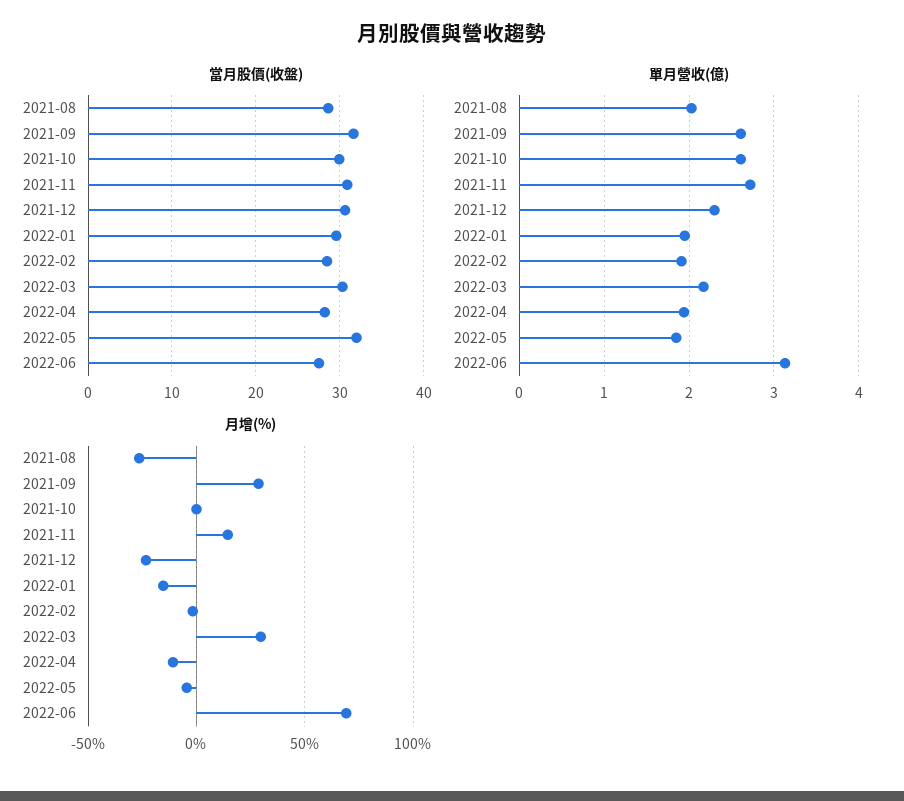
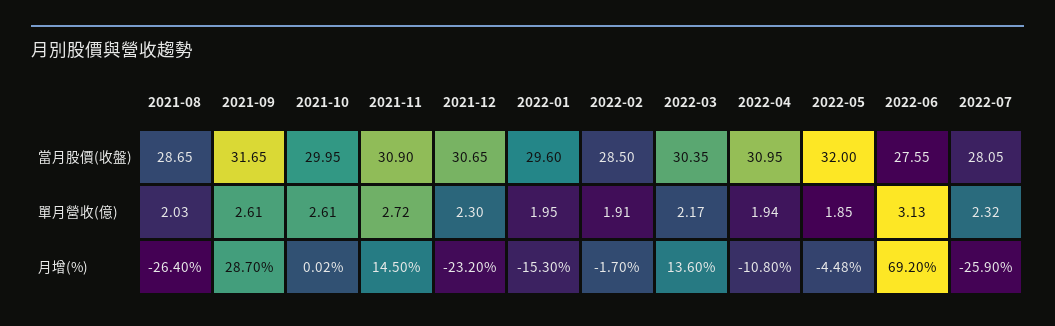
  {
    "當月股價(收盤)": {
      "2021-08": 28.65,
      "2021-09": 31.65,
      "2021-10": 29.95,
      "2021-11": 30.9,
      "2021-12": 30.65,
      "2022-01": 29.6,
      "2022-02": 28.5,
      "2022-03": 30.35,
-     "2022-04": 28,
+     "2022-04": 30.95,
      "2022-05": 32,
-     "2022-06": 27.55
+     "2022-06": 27.55,
+     "2022-07": 28.05
    },
    "單月營收(億)": {
      "2021-08": 2.03,
      "2021-09": 2.61,
      "2021-10": 2.61,
      "2021-11": 2.72,
      "2021-12": 2.3,
      "2022-01": 1.95,
      "2022-02": 1.91,
      "2022-03": 2.17,
      "2022-04": 1.94,
      "2022-05": 1.85,
-     "2022-06": 3.13
+     "2022-06": 3.13,
+     "2022-07": 2.32
    },
    "月增(%)": {
      "2021-08": -26.4,
      "2021-09": 28.7,
      "2021-10": 0.02,
      "2021-11": 14.5,
      "2021-12": -23.2,
      "2022-01": -15.3,
      "2022-02": -1.7,
-     "2022-03": 30,
+     "2022-03": 13.6,
      "2022-04": -10.8,
      "2022-05": -4.48,
-     "2022-06": 69.2
+     "2022-06": 69.2,
+     "2022-07": -25.9
    }
  }

